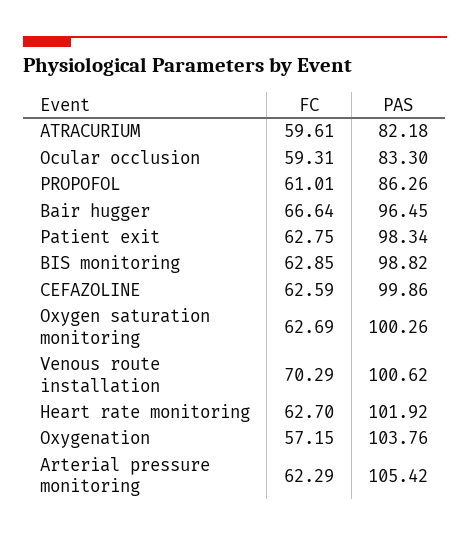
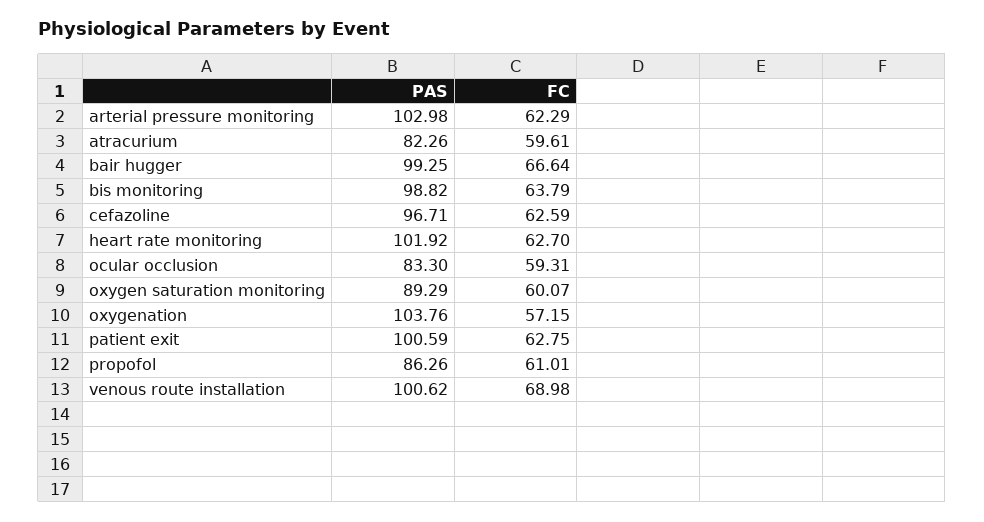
  {
    "FC": {
      "ATRACURIUM": 59.61,
      "Ocular occlusion": 59.31,
      "PROPOFOL": 61.01,
      "Bair hugger": 66.64,
      "Patient exit": 62.75,
-     "BIS monitoring": 62.85,
+     "BIS monitoring": 63.79,
      "CEFAZOLINE": 62.59,
-     "Oxygen saturation monitoring": 62.69,
+     "Oxygen saturation monitoring": 60.07,
-     "Venous route installation": 70.29,
+     "Venous route installation": 68.98,
      "Heart rate monitoring": 62.7,
      "Oxygenation": 57.15,
      "Arterial pressure monitoring": 62.29
    },
    "PAS": {
-     "ATRACURIUM": 82.18,
+     "ATRACURIUM": 82.26,
      "Ocular occlusion": 83.3,
      "PROPOFOL": 86.26,
-     "Bair hugger": 96.45,
+     "Bair hugger": 99.25,
-     "Patient exit": 98.34,
+     "Patient exit": 100.59,
      "BIS monitoring": 98.82,
-     "CEFAZOLINE": 99.86,
+     "CEFAZOLINE": 96.71,
-     "Oxygen saturation monitoring": 100.26,
+     "Oxygen saturation monitoring": 89.29,
      "Venous route installation": 100.62,
      "Heart rate monitoring": 101.92,
      "Oxygenation": 103.76,
-     "Arterial pressure monitoring": 105.42
+     "Arterial pressure monitoring": 102.98
    }
  }

